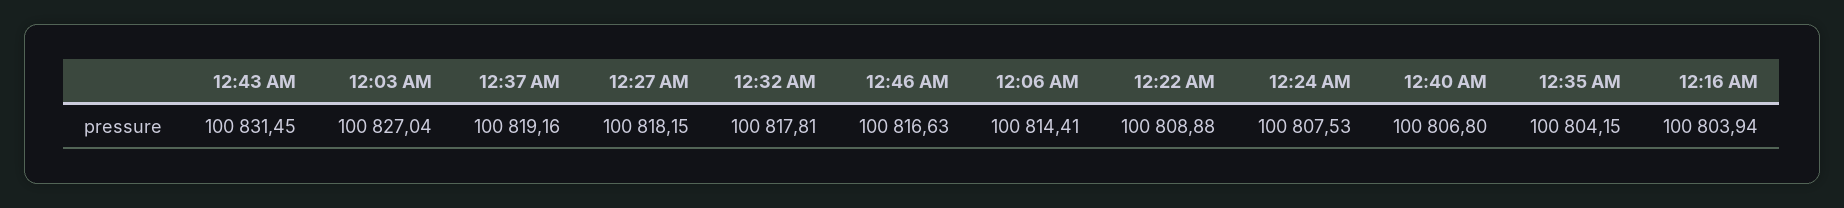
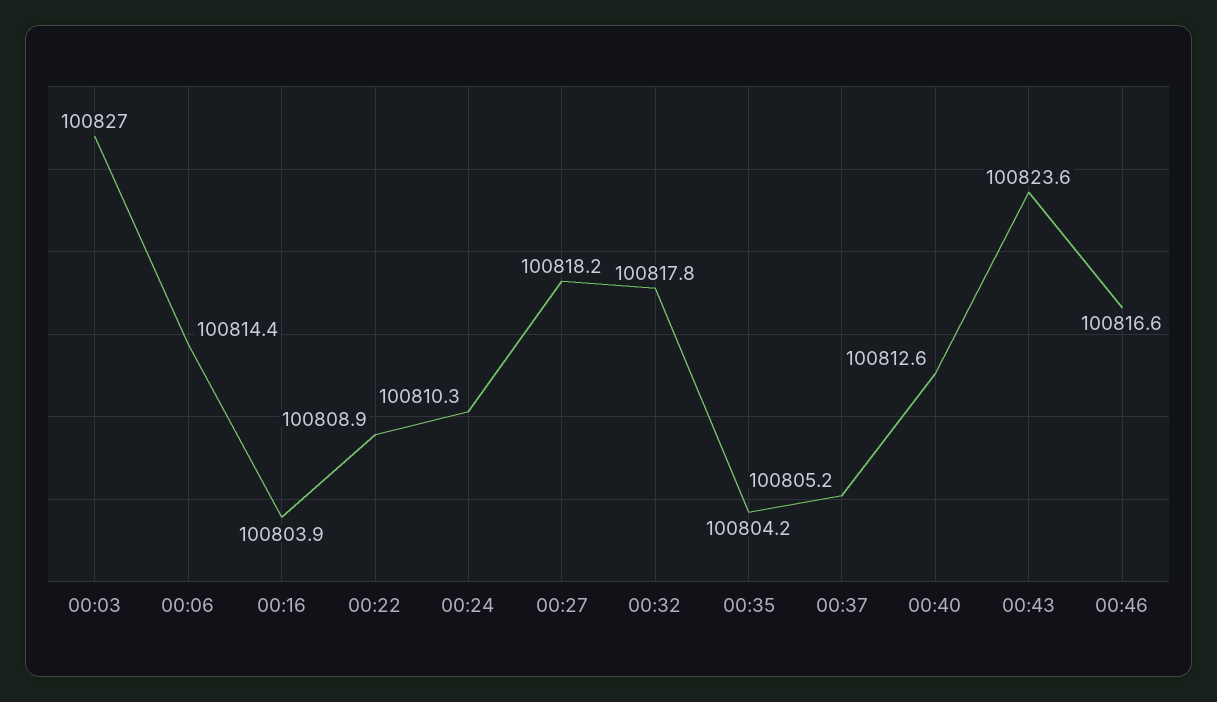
  {
-   "12:43 AM": 100831.45,
+   "12:43 AM": 100823.6,
    "12:03 AM": 100827.04,
-   "12:37 AM": 100819.16,
+   "12:37 AM": 100805.2,
    "12:27 AM": 100818.15,
    "12:32 AM": 100817.81,
    "12:46 AM": 100816.63,
    "12:06 AM": 100814.41,
    "12:22 AM": 100808.88,
-   "12:24 AM": 100807.53,
+   "12:24 AM": 100810.3,
-   "12:40 AM": 100806.8,
+   "12:40 AM": 100812.6,
    "12:35 AM": 100804.15,
    "12:16 AM": 100803.94
  }

